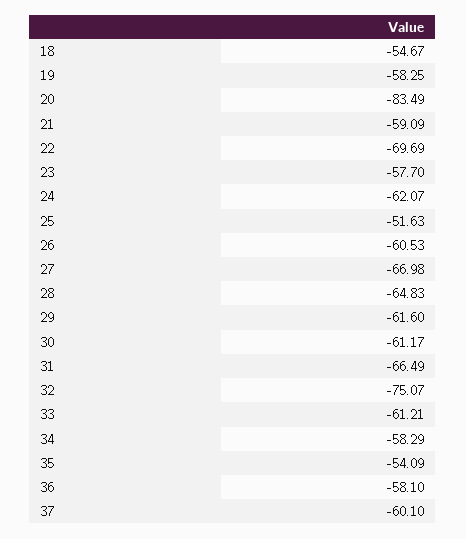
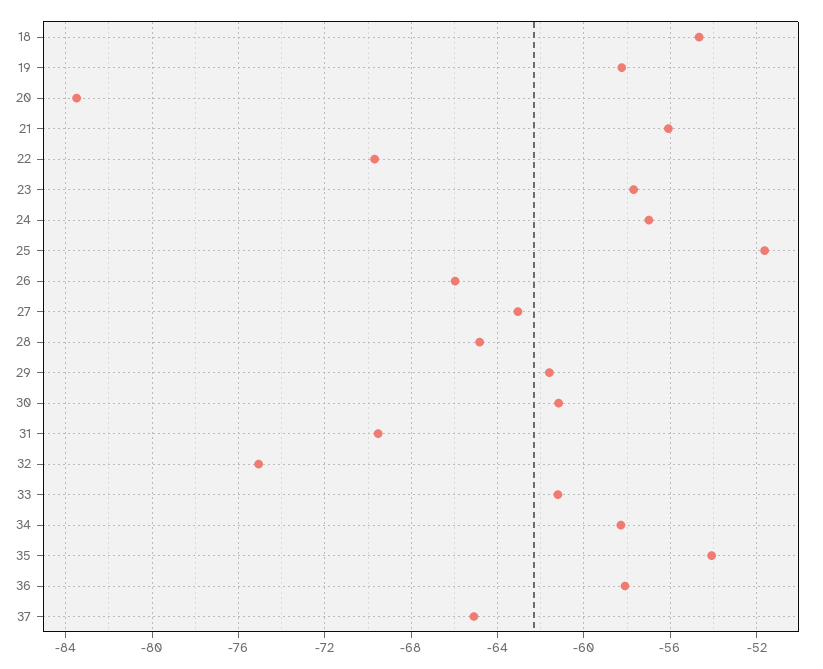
  {
    "18": -54.67,
    "19": -58.25,
    "20": -83.49,
-   "21": -59.09,
+   "21": -56,
    "22": -69.69,
    "23": -57.7,
-   "24": -62.07,
+   "24": -57,
    "25": -51.63,
-   "26": -60.53,
+   "26": -66,
-   "27": -66.98,
+   "27": -63,
    "28": -64.83,
    "29": -61.6,
    "30": -61.17,
-   "31": -66.49,
+   "31": -69.5,
    "32": -75.07,
    "33": -61.21,
    "34": -58.29,
    "35": -54.09,
    "36": -58.1,
-   "37": -60.1
+   "37": -65
  }

